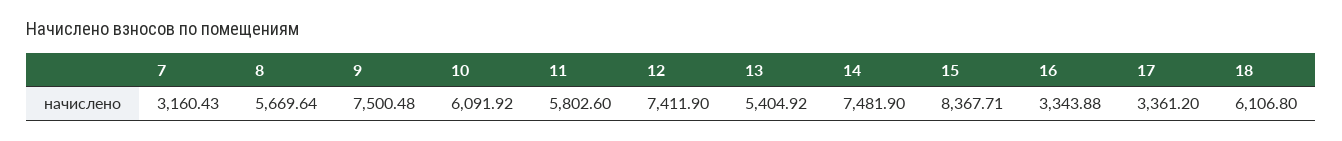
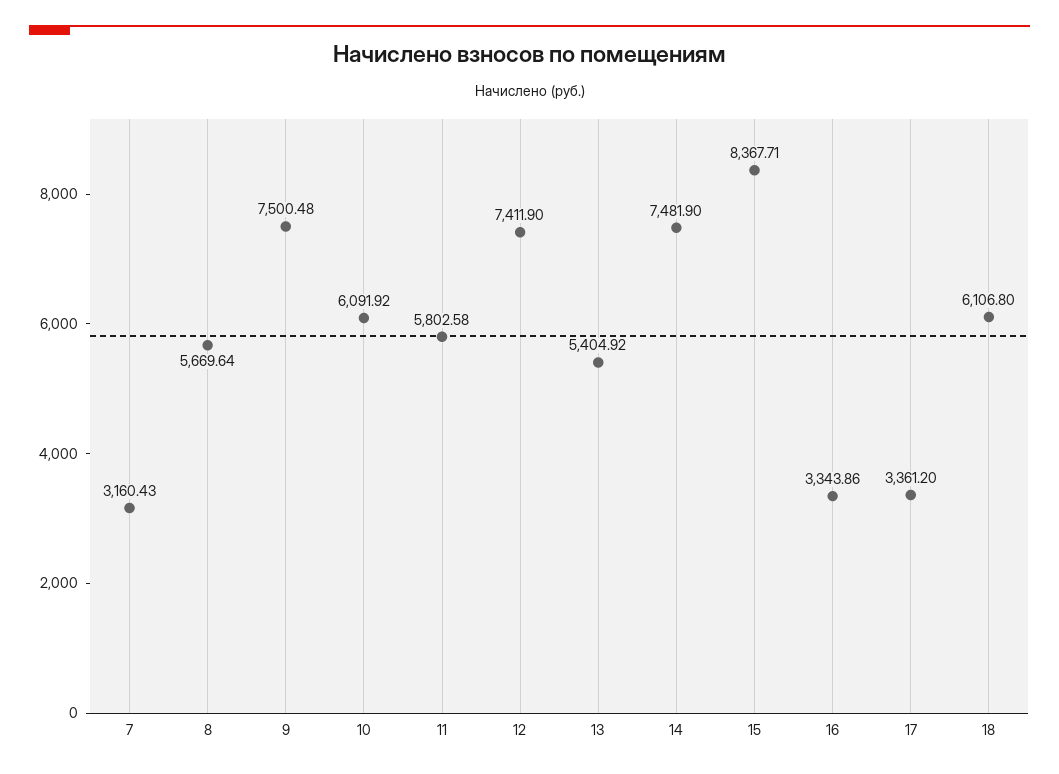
  {
    "7": 3160.43,
    "8": 5669.64,
    "9": 7500.48,
    "10": 6091.92,
-   "11": 5802.6,
+   "11": 5802.58,
    "12": 7411.9,
    "13": 5404.92,
    "14": 7481.9,
    "15": 8367.71,
-   "16": 3343.88,
+   "16": 3343.86,
    "17": 3361.2,
    "18": 6106.8
  }

